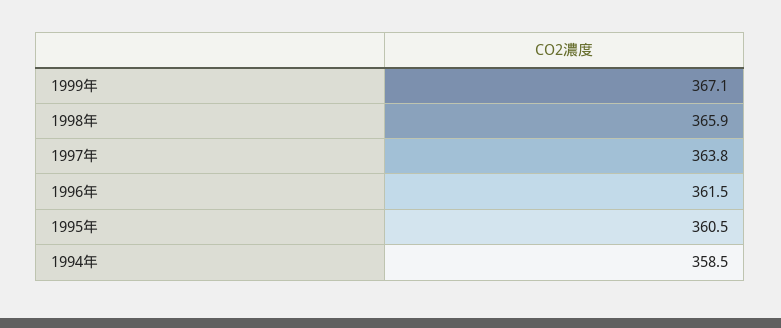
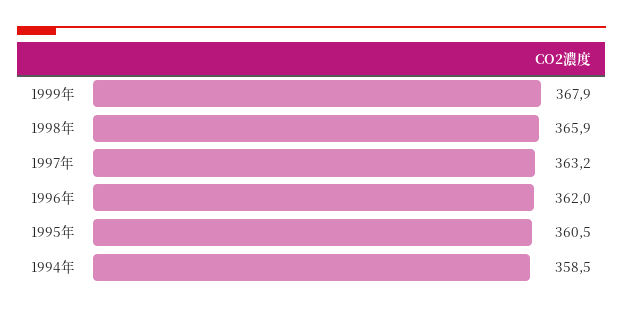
  {
-   "1999年": 367.1,
+   "1999年": 367.9,
    "1998年": 365.9,
-   "1997年": 363.8,
+   "1997年": 363.2,
-   "1996年": 361.5,
+   "1996年": 362,
    "1995年": 360.5,
    "1994年": 358.5
  }

